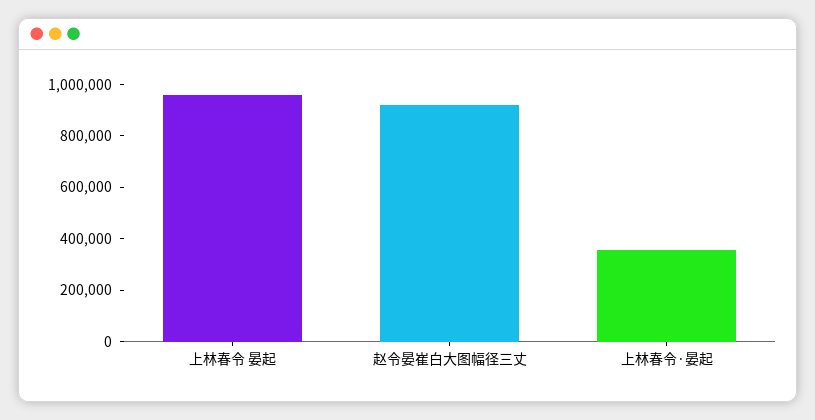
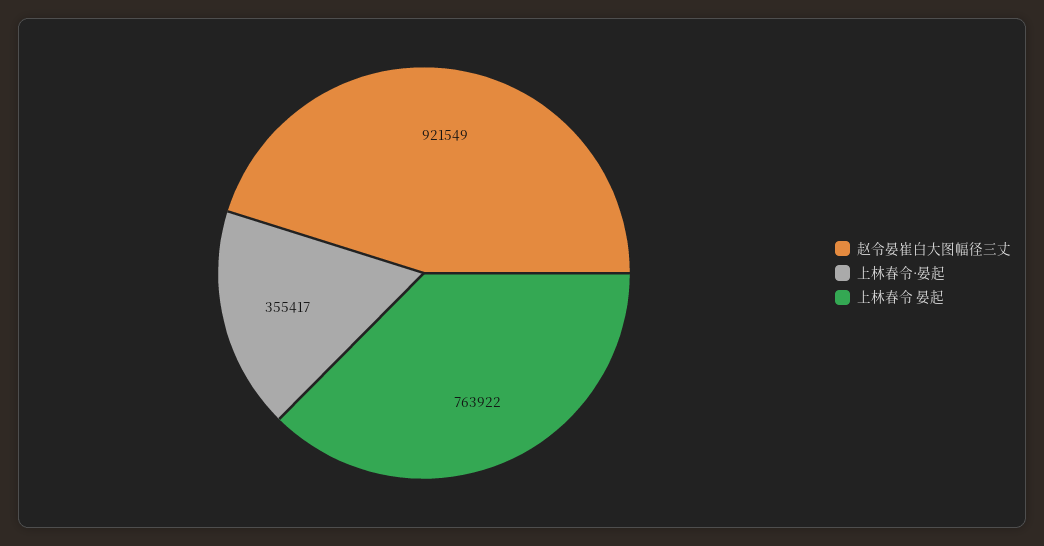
  {
-   "上林春令 晏起": 950000,
+   "上林春令 晏起": 763922,
    "赵令晏崔白大图幅径三丈": 921549,
    "上林春令·晏起": 355417
  }

